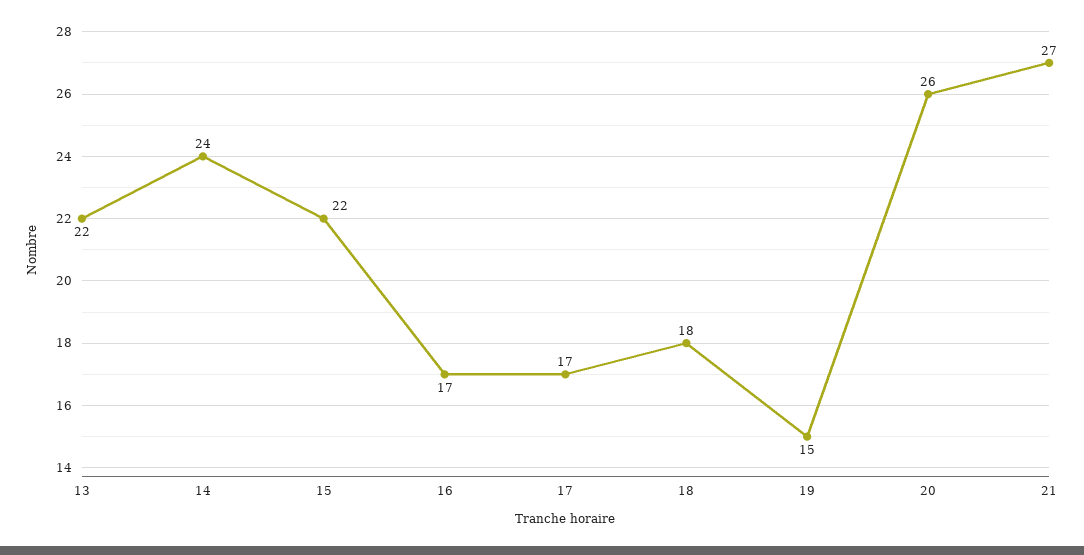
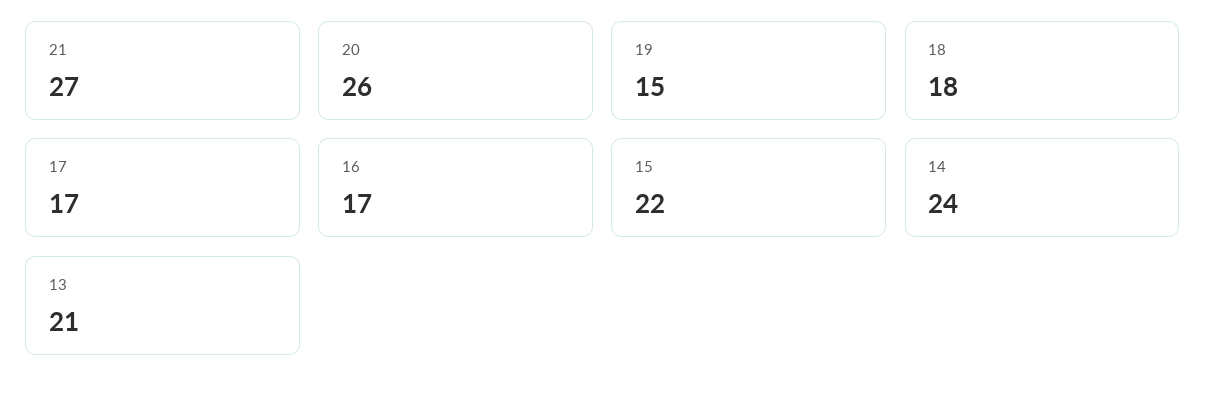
  {
-   "13": 22,
+   "13": 21,
    "14": 24,
    "15": 22,
    "16": 17,
    "17": 17,
    "18": 18,
    "19": 15,
    "20": 26,
    "21": 27
  }

